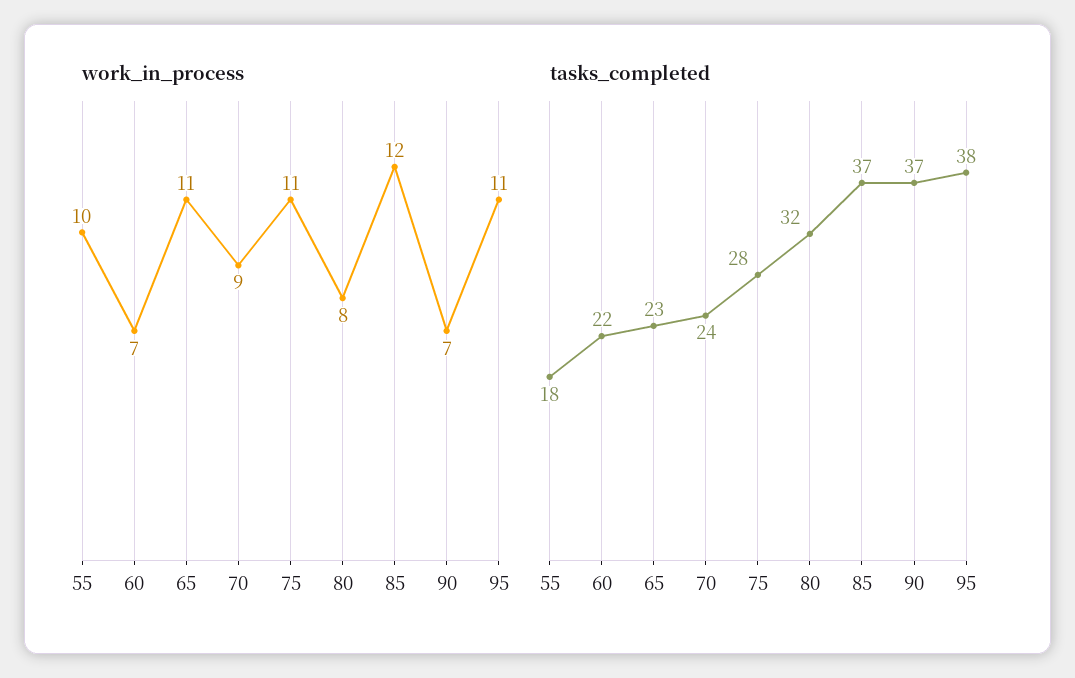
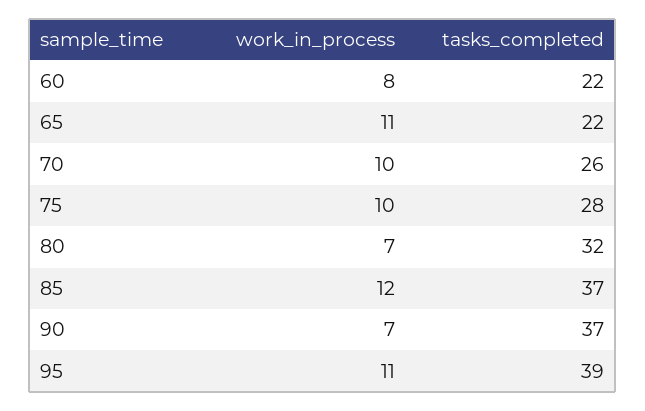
  {
    "work_in_process": {
-     "55": 10,
-     "60": 7,
+     "60": 8,
      "65": 11,
-     "70": 9,
+     "70": 10,
-     "75": 11,
+     "75": 10,
-     "80": 8,
+     "80": 7,
      "85": 12,
      "90": 7,
      "95": 11
    },
    "tasks_completed": {
-     "55": 18,
      "60": 22,
-     "65": 23,
+     "65": 22,
-     "70": 24,
+     "70": 26,
      "75": 28,
      "80": 32,
      "85": 37,
      "90": 37,
-     "95": 38
+     "95": 39
    }
  }

